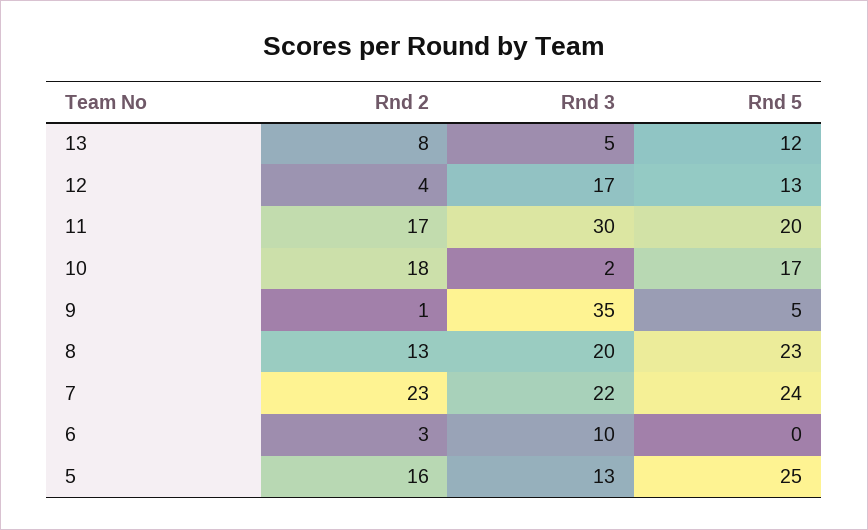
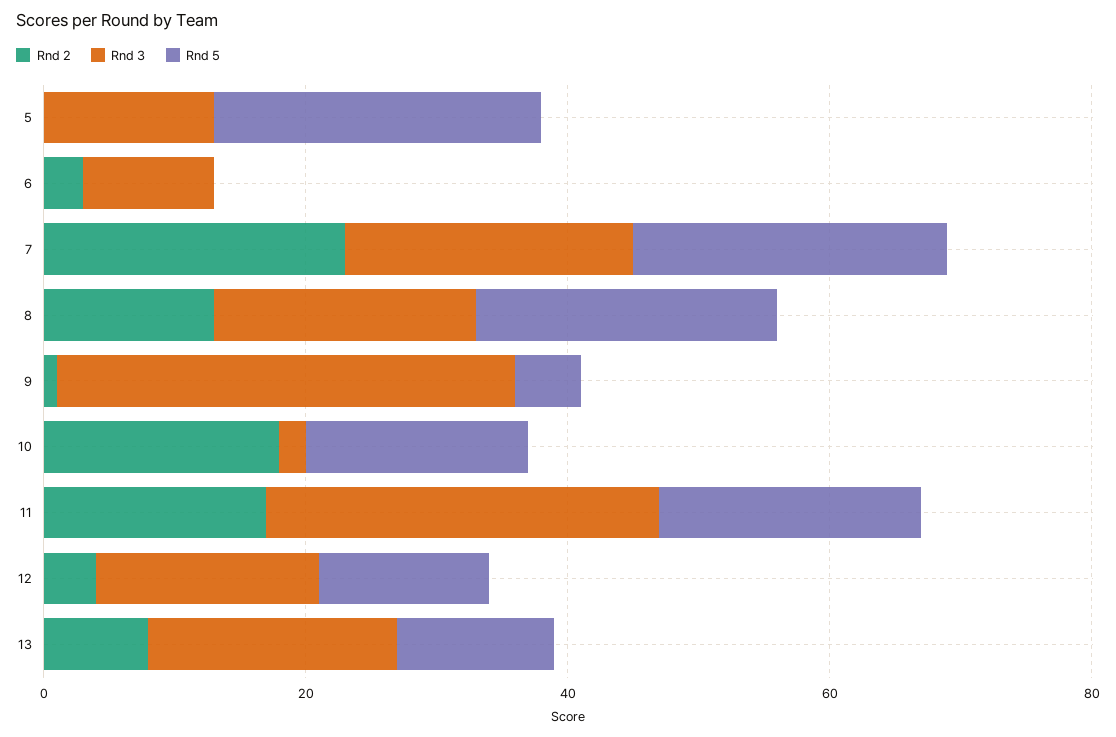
  {
    "Rnd 2": {
      "13": 8,
      "12": 4,
      "11": 17,
      "10": 18,
      "9": 1,
      "8": 13,
      "7": 23,
      "6": 3,
-     "5": 16
+     "5": 0
    },
    "Rnd 3": {
-     "13": 5,
+     "13": 20,
      "12": 17,
      "11": 30,
      "10": 2,
      "9": 35,
      "8": 20,
      "7": 22,
      "6": 10,
      "5": 13
    },
    "Rnd 5": {
      "13": 12,
      "12": 13,
      "11": 20,
      "10": 17,
      "9": 5,
      "8": 23,
      "7": 24,
      "6": 0,
      "5": 25
    }
  }

